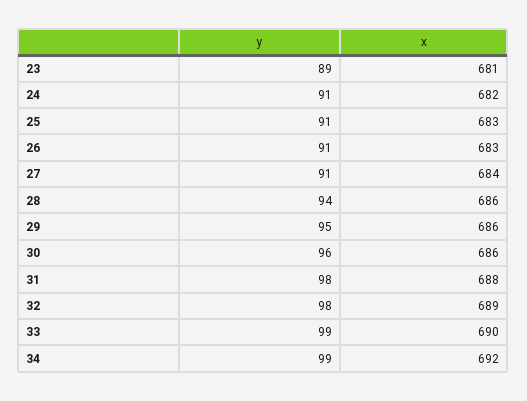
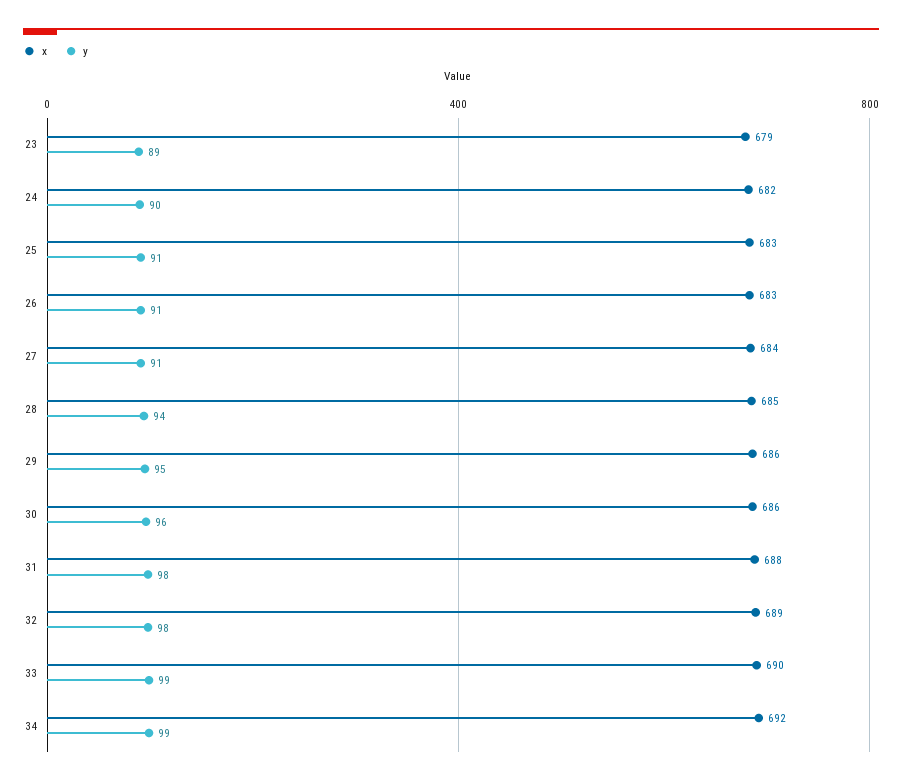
  {
    "y": {
      "23": 89,
-     "24": 91,
+     "24": 90,
      "25": 91,
      "26": 91,
      "27": 91,
      "28": 94,
      "29": 95,
      "30": 96,
      "31": 98,
      "32": 98,
      "33": 99,
      "34": 99
    },
    "x": {
-     "23": 681,
+     "23": 679,
      "24": 682,
      "25": 683,
      "26": 683,
      "27": 684,
-     "28": 686,
+     "28": 685,
      "29": 686,
      "30": 686,
      "31": 688,
      "32": 689,
      "33": 690,
      "34": 692
    }
  }

